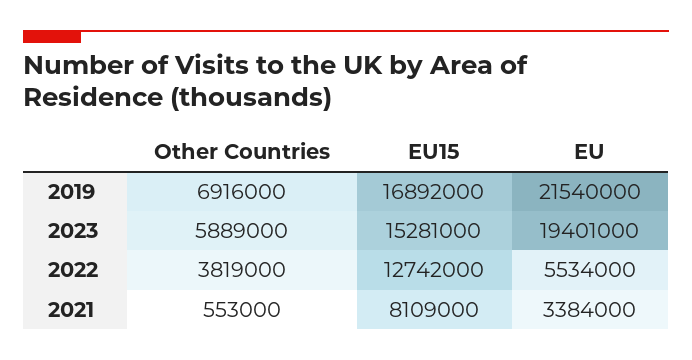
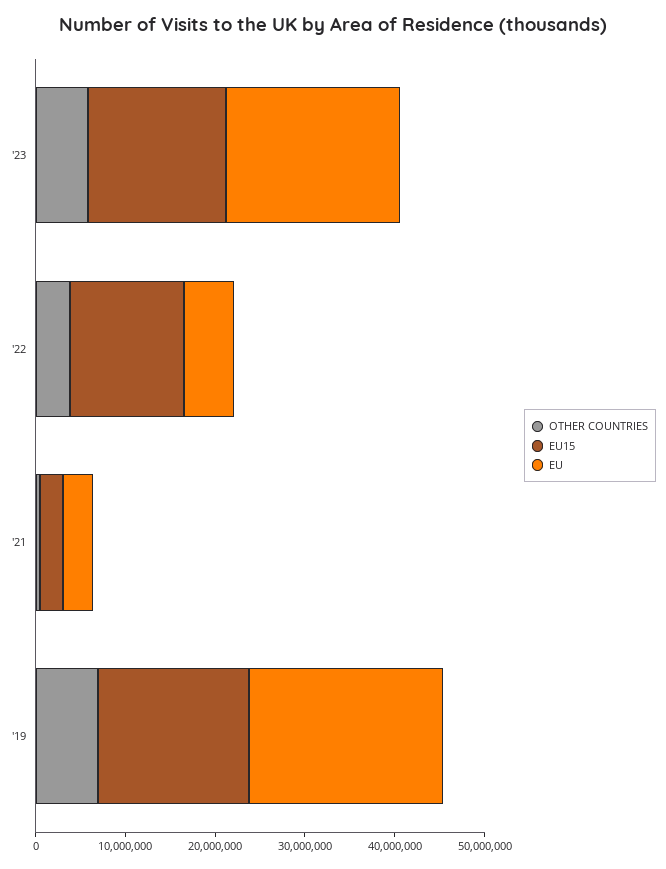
  {
    "Other Countries": {
      "2019": 6916000,
      "2023": 5889000,
      "2022": 3819000,
      "2021": 553000
    },
    "EU15": {
      "2019": 16892000,
      "2023": 15281000,
      "2022": 12742000,
-     "2021": 8109000
+     "2021": 2000000
    },
    "EU": {
      "2019": 21540000,
      "2023": 19401000,
      "2022": 5534000,
      "2021": 3384000
    }
  }

